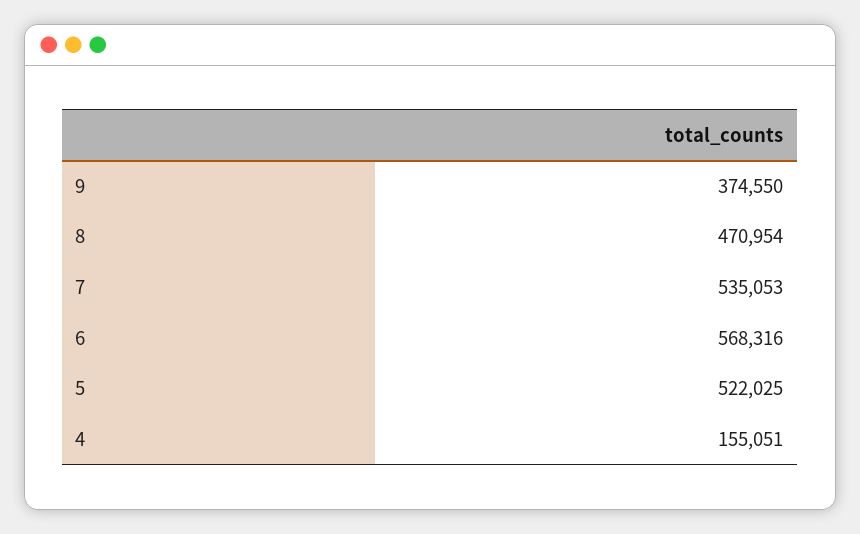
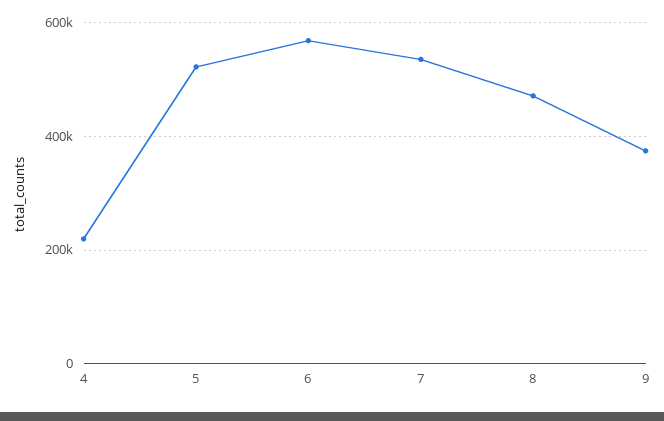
  {
    "9": 374550,
    "8": 470954,
    "7": 535053,
    "6": 568316,
    "5": 522025,
-   "4": 155051
+   "4": 220000
  }

